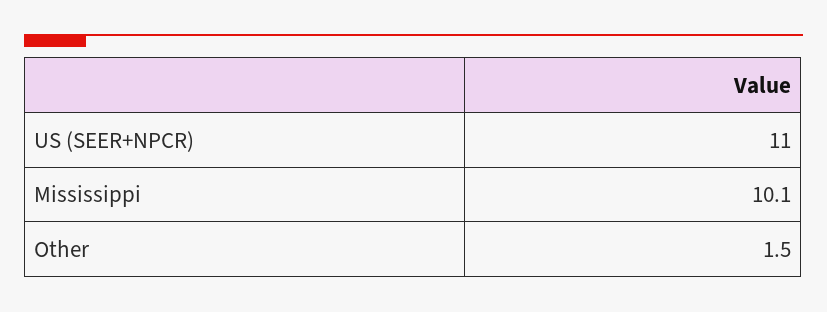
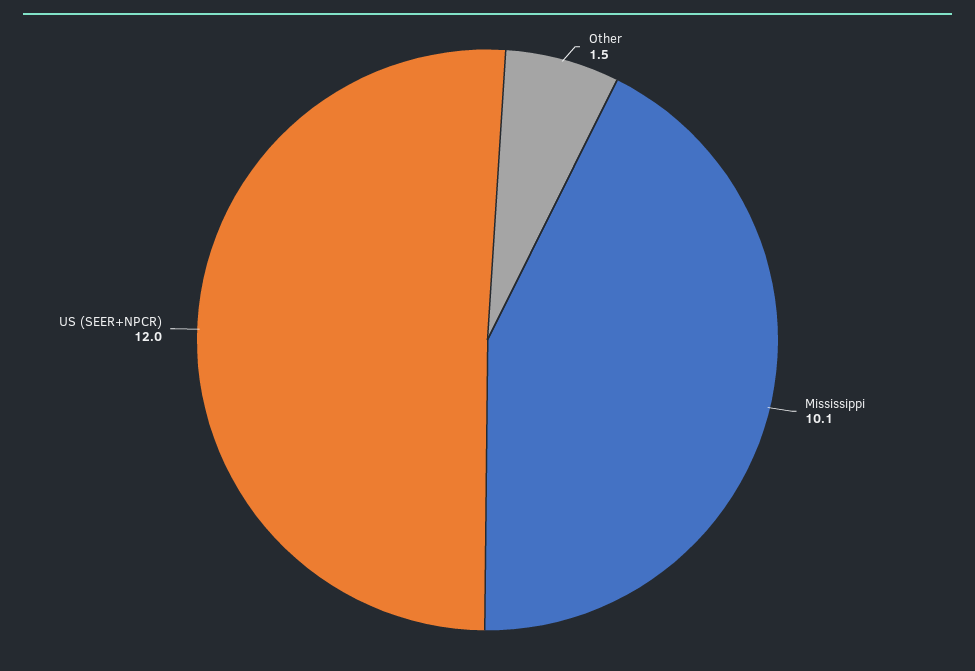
  {
-   "US (SEER+NPCR)": 11,
+   "US (SEER+NPCR)": 12,
    "Mississippi": 10.1,
    "Other": 1.5
  }

